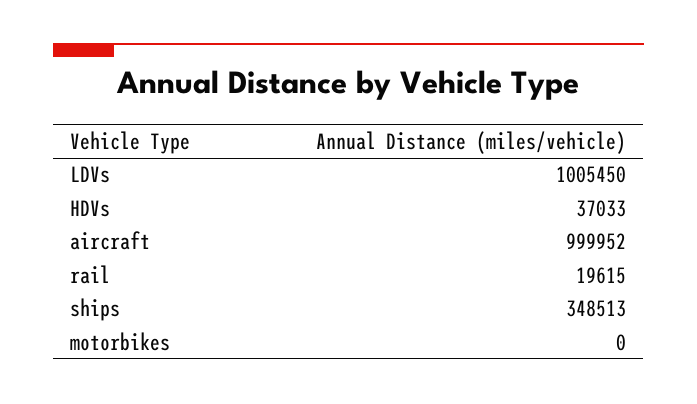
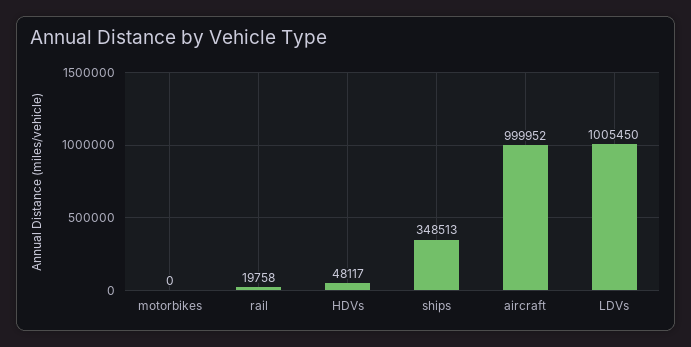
  {
    "LDVs": 1005450,
-   "HDVs": 37033,
+   "HDVs": 48117,
    "aircraft": 999952,
-   "rail": 19615,
+   "rail": 19758,
    "ships": 348513,
    "motorbikes": 0
  }

